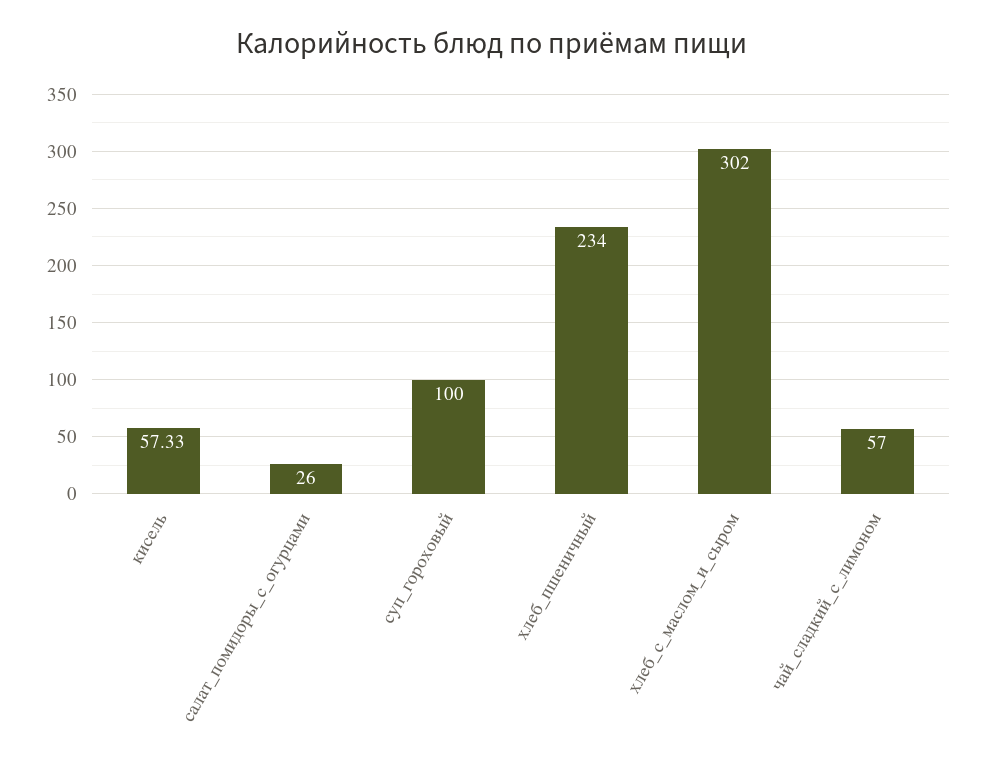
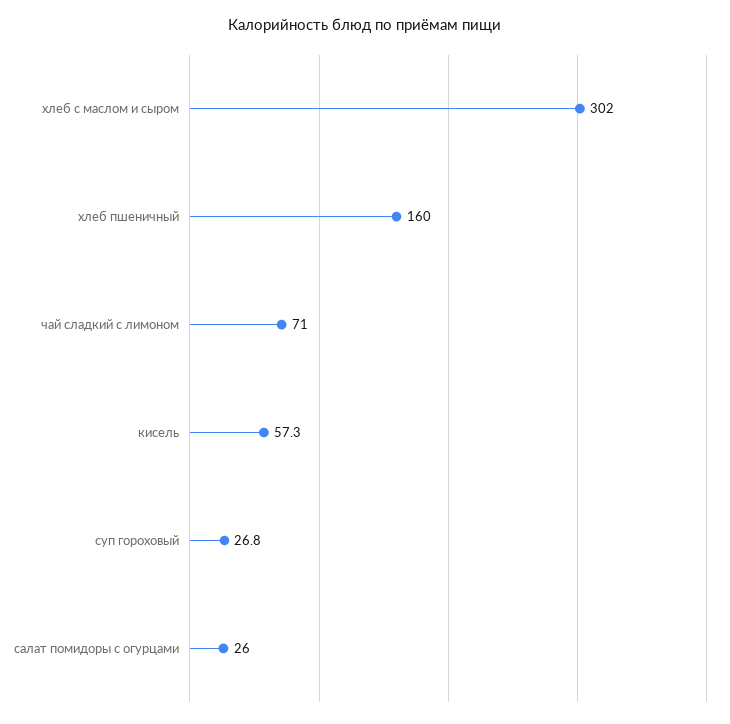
  {
    "кисель": 57.33,
    "салат_помидоры_с_огурцами": 26,
-   "суп_гороховый": 100,
+   "суп_гороховый": 26.8,
-   "хлеб_пшеничный": 234,
+   "хлеб_пшеничный": 160,
    "хлеб_с_маслом_и_сыром": 302,
-   "чай_сладкий_с_лимоном": 57
+   "чай_сладкий_с_лимоном": 71
  }

